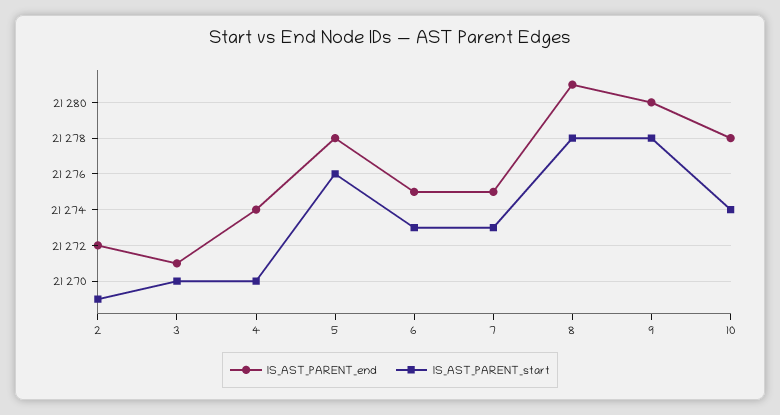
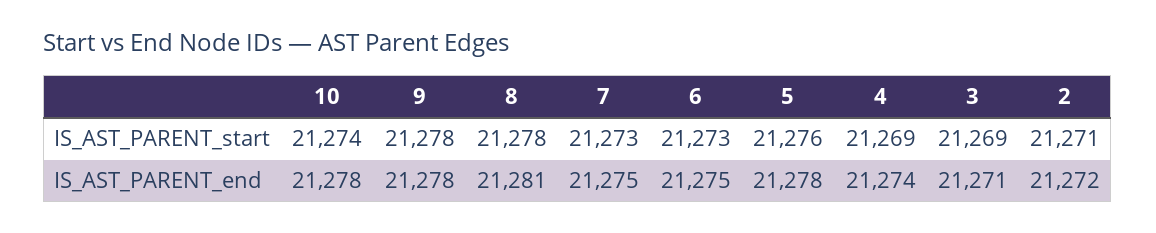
  {
    "IS_AST_PARENT_end": {
      "2": 21272,
      "3": 21271,
      "4": 21274,
      "5": 21278,
      "6": 21275,
      "7": 21275,
      "8": 21281,
-     "9": 21280,
+     "9": 21278,
      "10": 21278
    },
    "IS_AST_PARENT_start": {
-     "2": 21269,
+     "2": 21271,
-     "3": 21270,
+     "3": 21269,
-     "4": 21270,
+     "4": 21269,
      "5": 21276,
      "6": 21273,
      "7": 21273,
      "8": 21278,
      "9": 21278,
      "10": 21274
    }
  }

